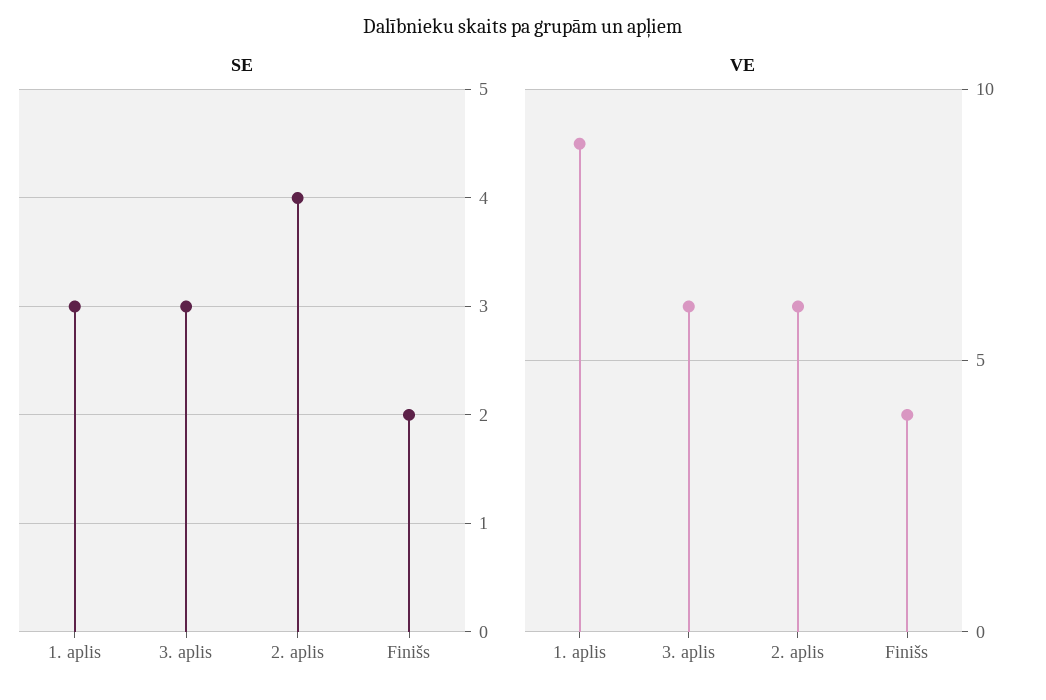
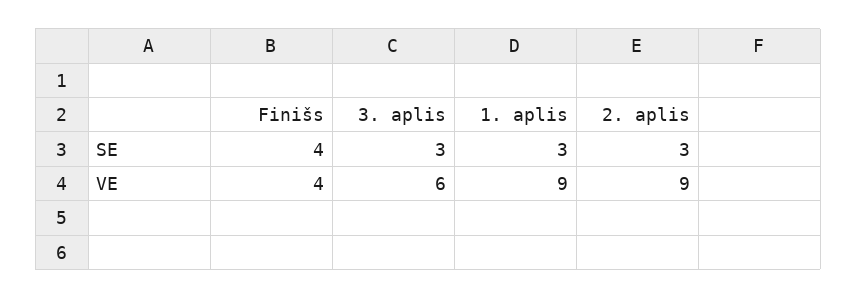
  {
    "SE": {
      "1. aplis": 3,
      "3. aplis": 3,
-     "2. aplis": 4,
+     "2. aplis": 3,
-     "Finišs": 2
+     "Finišs": 4
    },
    "VE": {
      "1. aplis": 9,
      "3. aplis": 6,
-     "2. aplis": 6,
+     "2. aplis": 9,
      "Finišs": 4
    }
  }

